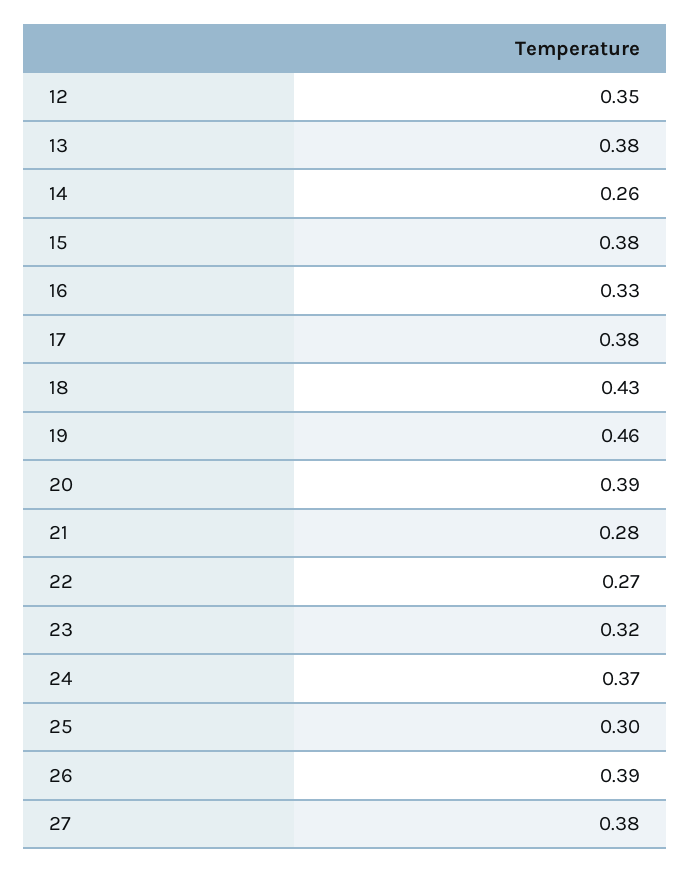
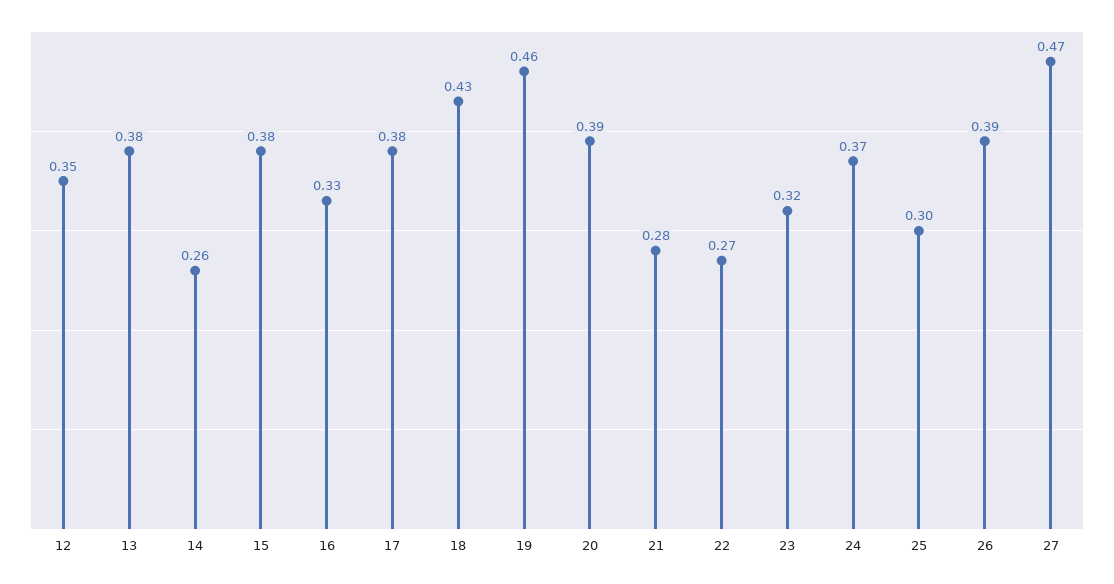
  {
    "12": 0.35,
    "13": 0.38,
    "14": 0.26,
    "15": 0.38,
    "16": 0.33,
    "17": 0.38,
    "18": 0.43,
    "19": 0.46,
    "20": 0.39,
    "21": 0.28,
    "22": 0.27,
    "23": 0.32,
    "24": 0.37,
    "25": 0.3,
    "26": 0.39,
-   "27": 0.38
+   "27": 0.47
  }

